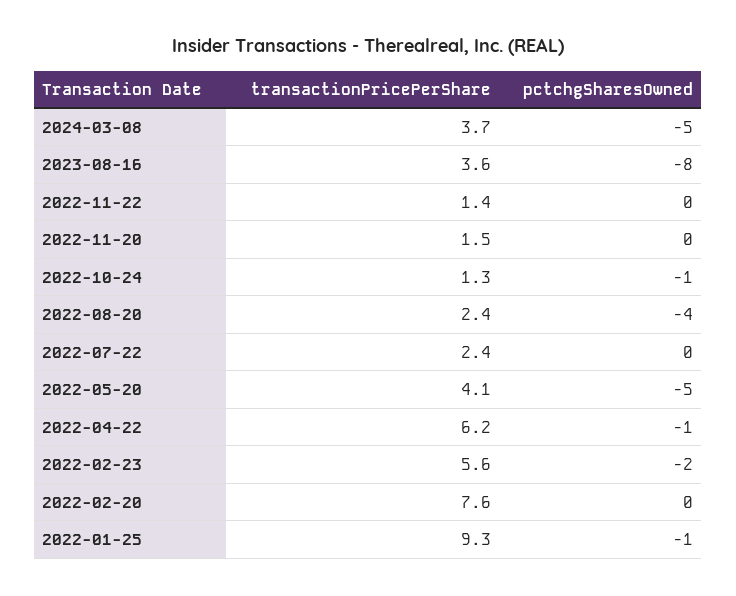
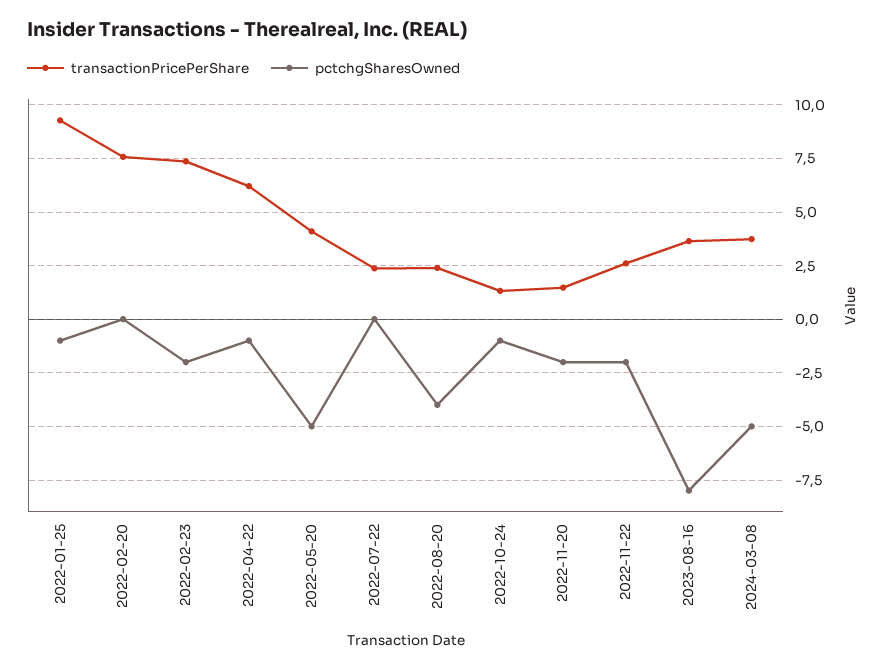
  {
    "transactionPricePerShare": {
      "2024-03-08": 3.7,
      "2023-08-16": 3.6,
-     "2022-11-22": 1.4,
+     "2022-11-22": 2.5,
      "2022-11-20": 1.5,
      "2022-10-24": 1.3,
      "2022-08-20": 2.4,
      "2022-07-22": 2.4,
      "2022-05-20": 4.1,
      "2022-04-22": 6.2,
-     "2022-02-23": 5.6,
+     "2022-02-23": 7.5,
      "2022-02-20": 7.6,
      "2022-01-25": 9.3
    },
    "pctchgSharesOwned": {
      "2024-03-08": -5,
      "2023-08-16": -8,
-     "2022-11-22": 0,
+     "2022-11-22": -2,
-     "2022-11-20": 0,
+     "2022-11-20": -2,
      "2022-10-24": -1,
      "2022-08-20": -4,
      "2022-07-22": 0,
      "2022-05-20": -5,
      "2022-04-22": -1,
      "2022-02-23": -2,
      "2022-02-20": 0,
      "2022-01-25": -1
    }
  }

